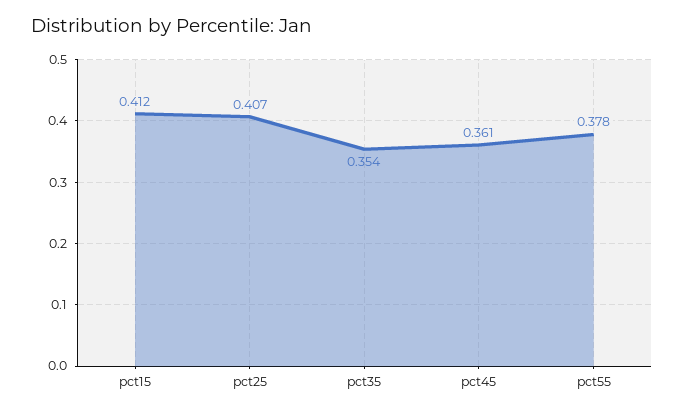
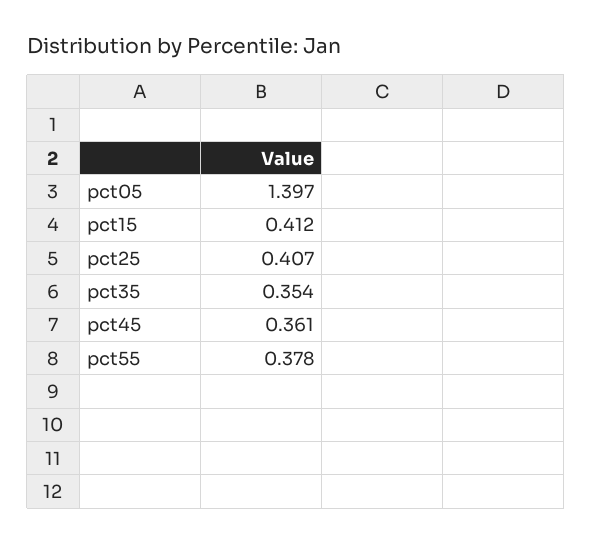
  {
    "pct15": 0.412,
    "pct25": 0.407,
    "pct35": 0.354,
    "pct45": 0.361,
-   "pct55": 0.378
+   "pct55": 0.378,
+   "pct05": 1.397
  }

